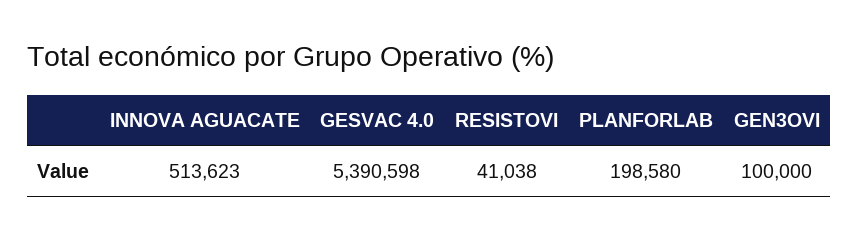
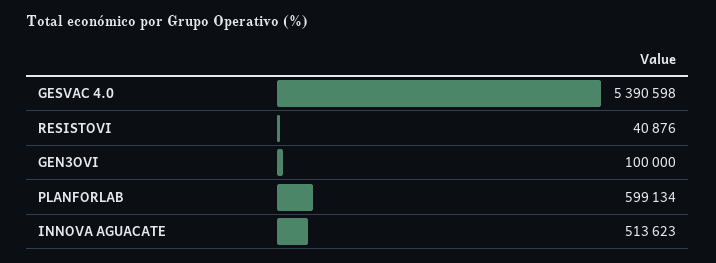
  {
    "INNOVA AGUACATE": 513623,
    "GESVAC 4.0": 5390598,
-   "RESISTOVI": 41038,
+   "RESISTOVI": 40876,
-   "PLANFORLAB": 198580,
+   "PLANFORLAB": 599134,
    "GEN3OVI": 100000
  }

